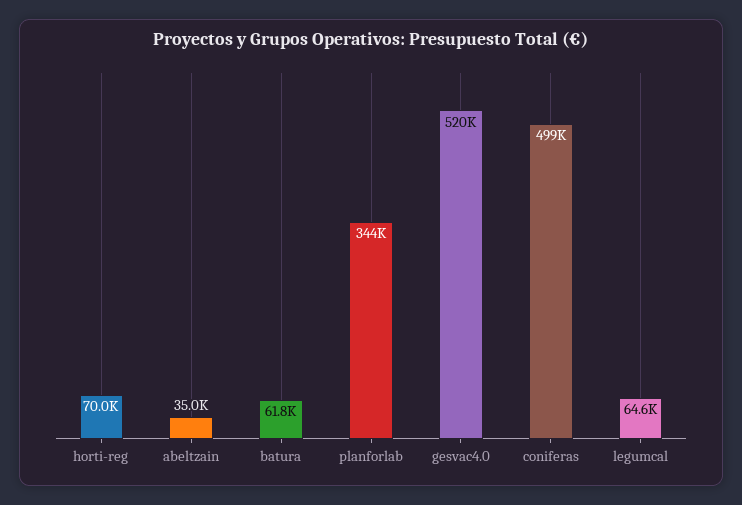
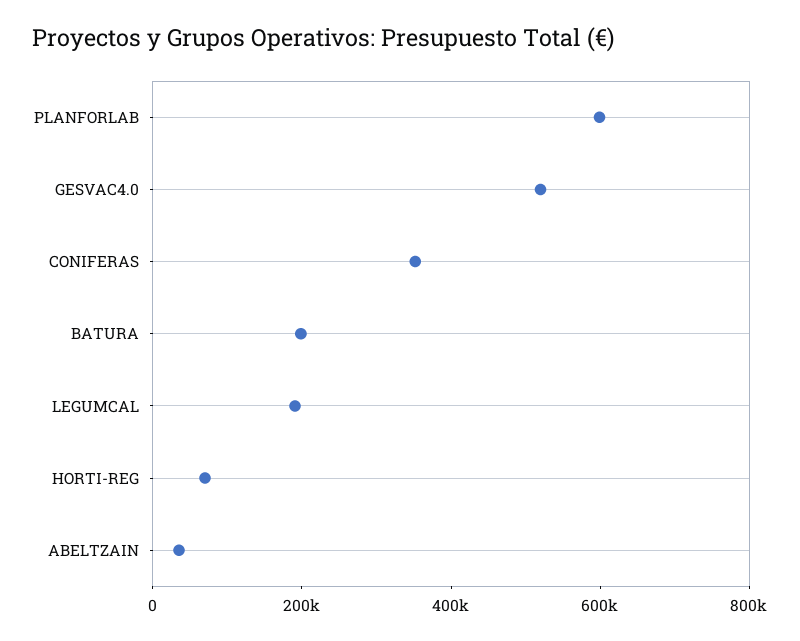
  {
    "horti-reg": 70000,
    "abeltzain": 35000,
-   "batura": 61800,
+   "batura": 200000,
-   "planforlab": 344000,
+   "planforlab": 600000,
    "gesvac4.0": 520000,
-   "coniferas": 499000,
+   "coniferas": 350000,
-   "legumcal": 64600
+   "legumcal": 200000
  }

